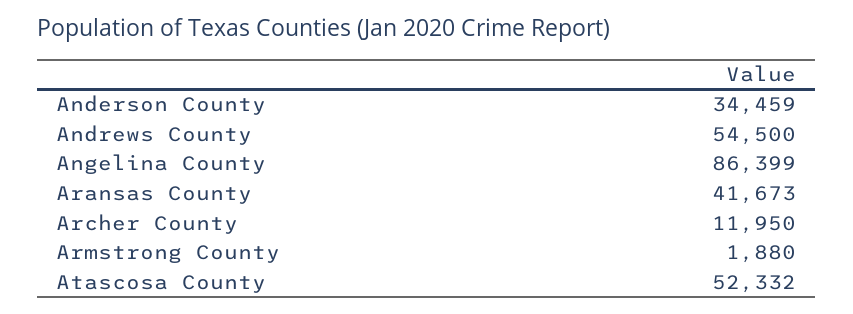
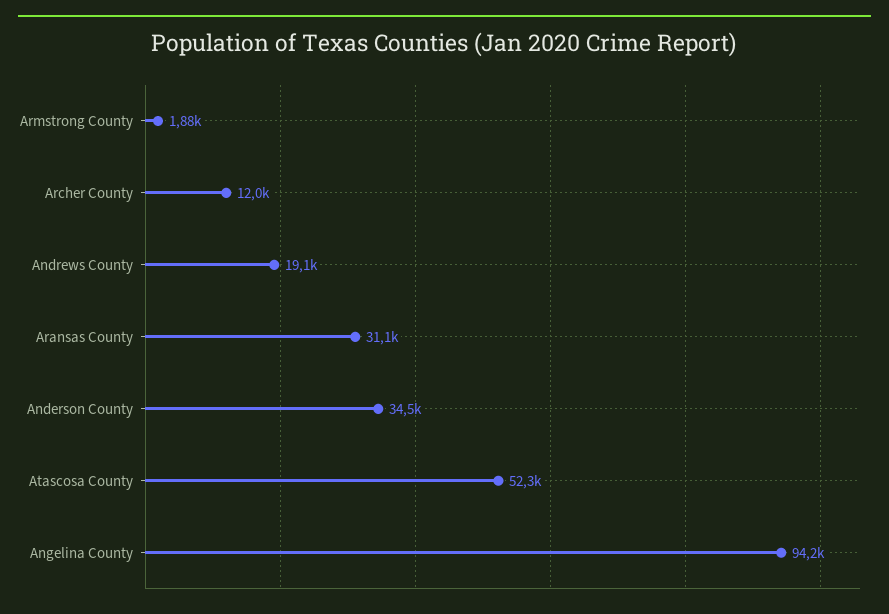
  {
    "Anderson County": 34459,
-   "Andrews County": 54500,
+   "Andrews County": 19100,
-   "Angelina County": 86399,
+   "Angelina County": 94200,
-   "Aransas County": 41673,
+   "Aransas County": 31100,
    "Archer County": 11950,
    "Armstrong County": 1880,
    "Atascosa County": 52332
  }

